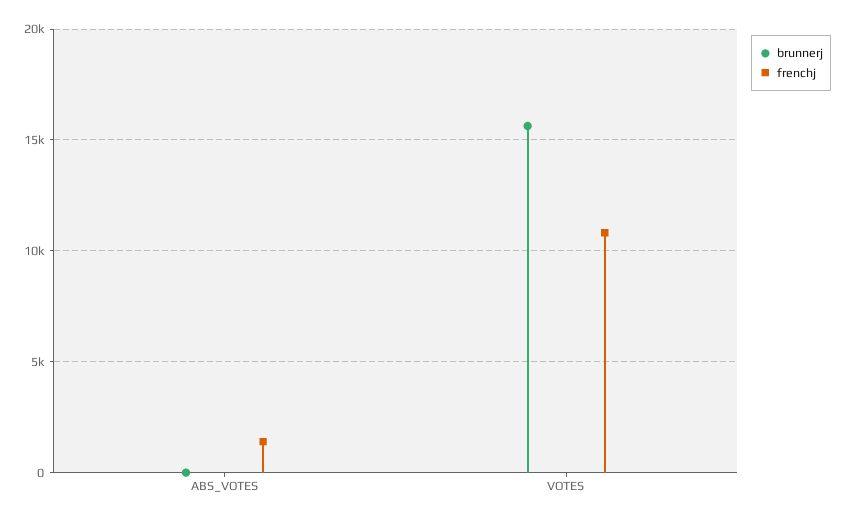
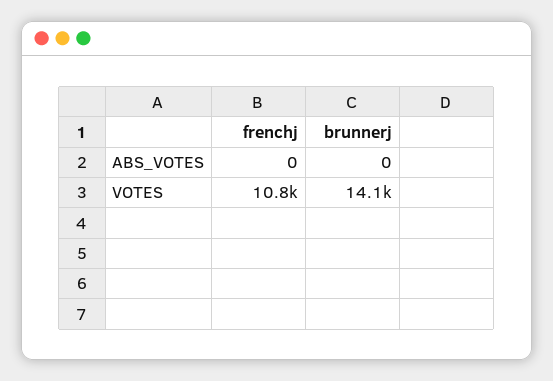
  {
    "brunnerj": {
      "ABS_VOTES": 0,
-     "VOTES": 15500
+     "VOTES": 14100
    },
    "frenchj": {
-     "ABS_VOTES": 1500,
+     "ABS_VOTES": 0,
      "VOTES": 10800
    }
  }

